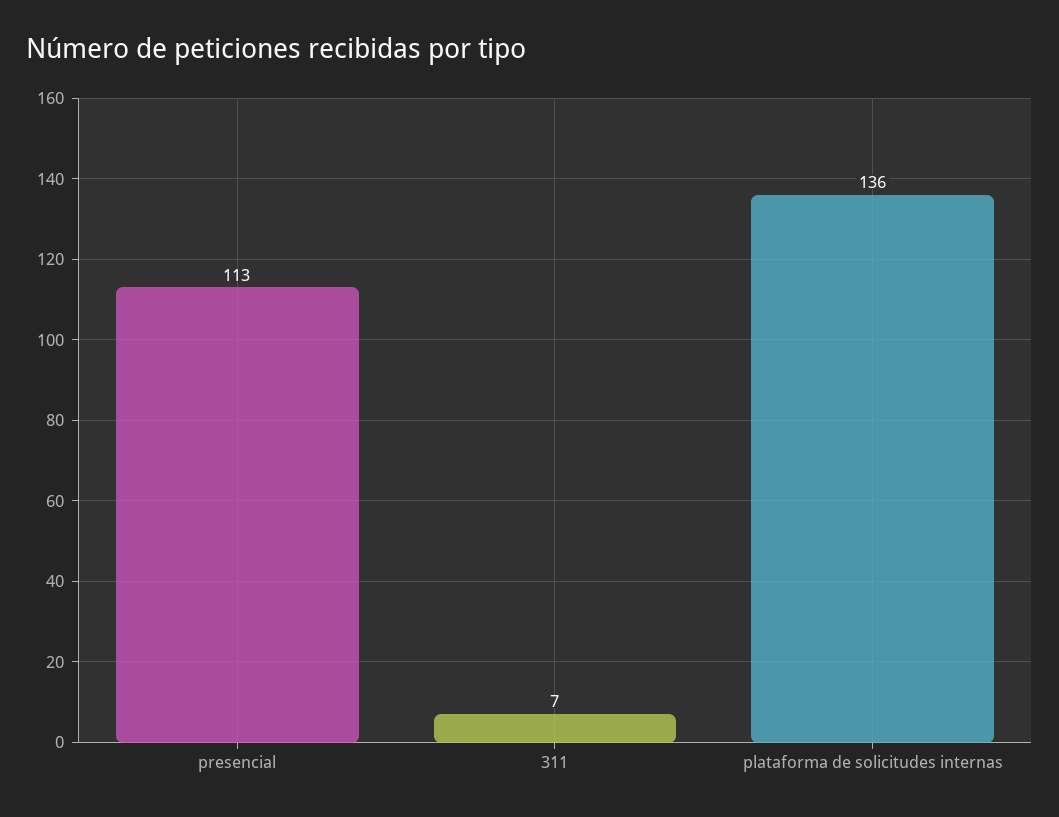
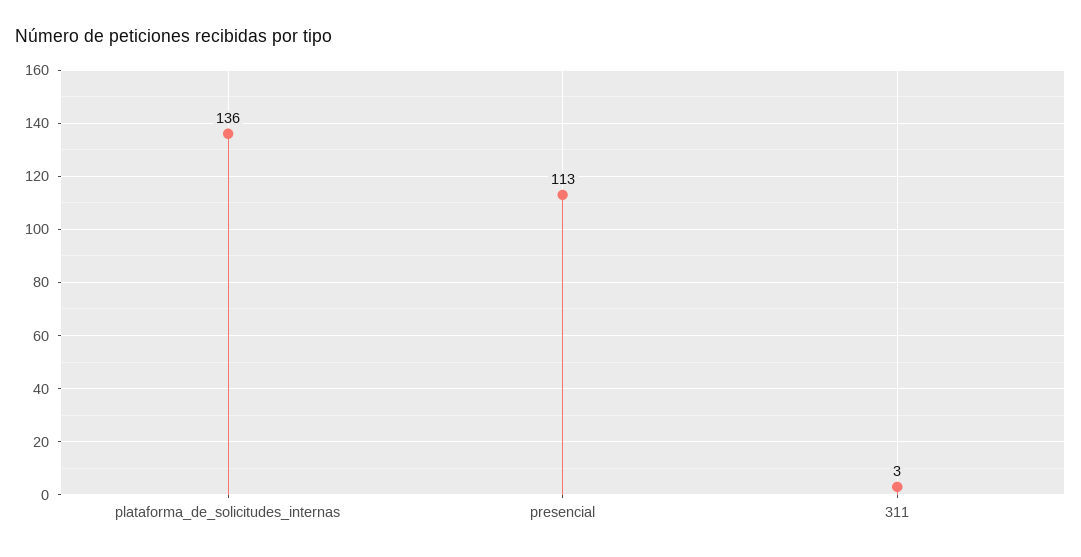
  {
    "presencial": 113,
-   "311": 7,
+   "311": 3,
    "plataforma de solicitudes internas": 136
  }

